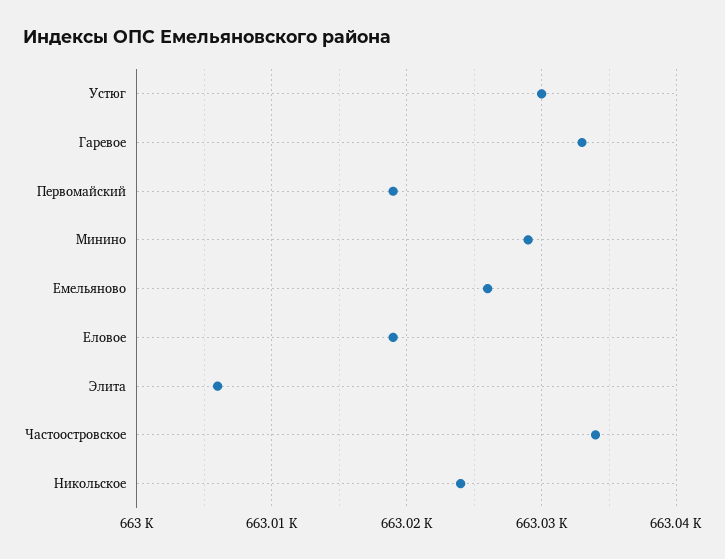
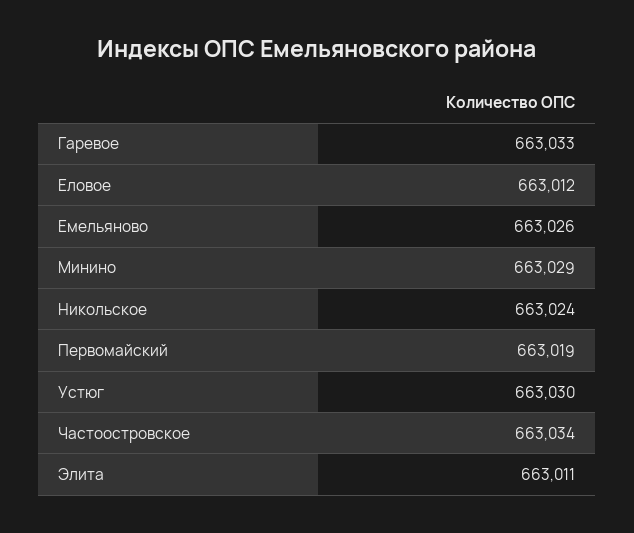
  {
    "Устюг": 663030,
    "Гаревое": 663033,
    "Первомайский": 663019,
    "Минино": 663029,
    "Емельяново": 663026,
-   "Еловое": 663019,
+   "Еловое": 663012,
-   "Элита": 663006,
+   "Элита": 663011,
    "Частоостровское": 663034,
    "Никольское": 663024
  }

